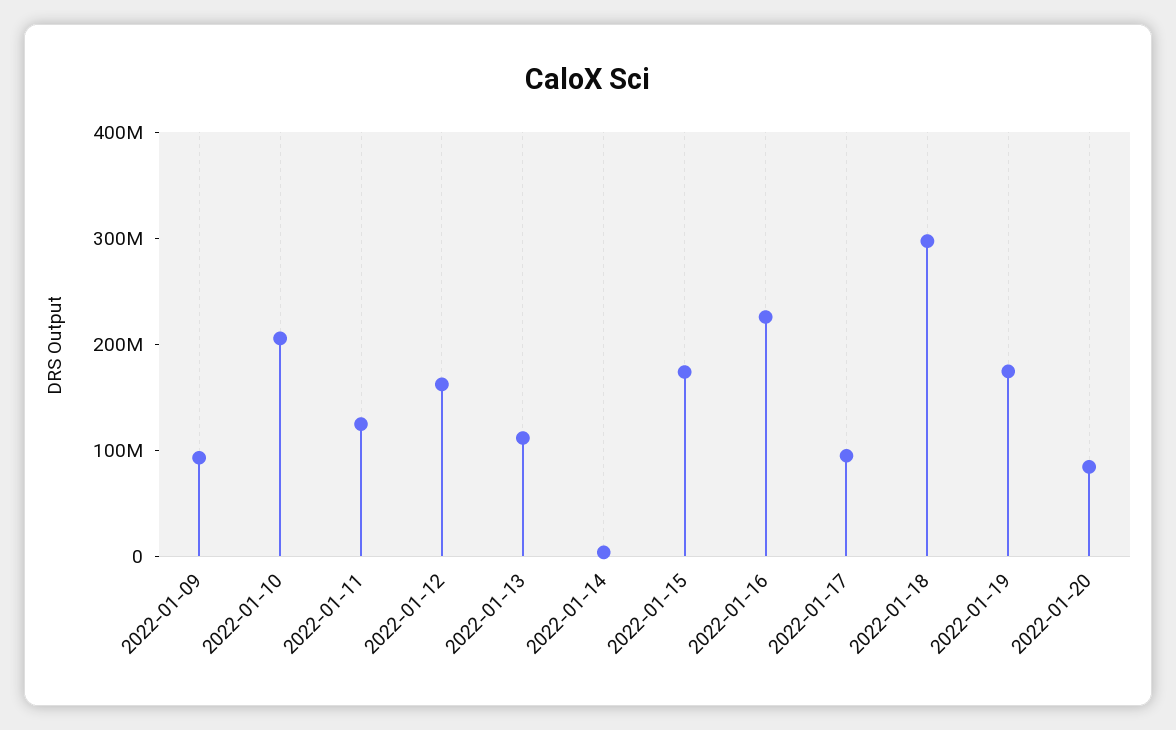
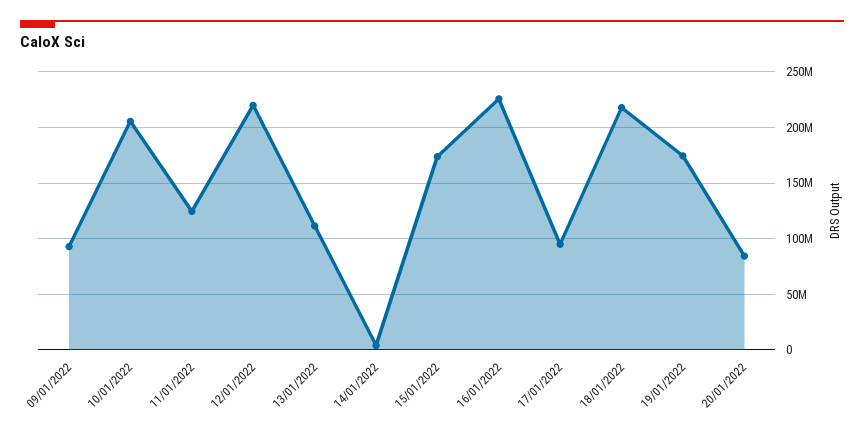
  {
    "2022-01-09": 90000000,
    "2022-01-10": 210000000,
    "2022-01-11": 120000000,
-   "2022-01-12": 160000000,
+   "2022-01-12": 220000000,
    "2022-01-13": 110000000,
    "2022-01-14": 0,
    "2022-01-15": 170000000,
    "2022-01-16": 230000000,
    "2022-01-17": 90000000,
-   "2022-01-18": 300000000,
+   "2022-01-18": 220000000,
    "2022-01-19": 170000000,
    "2022-01-20": 80000000
  }

